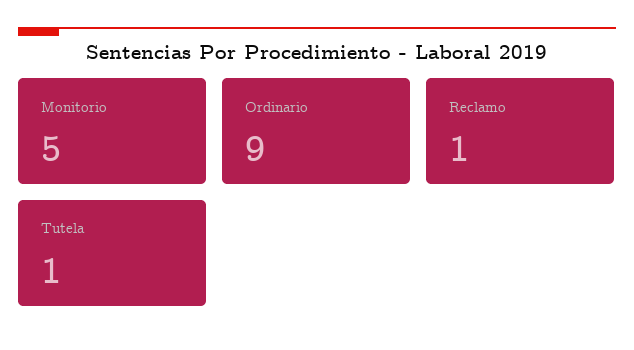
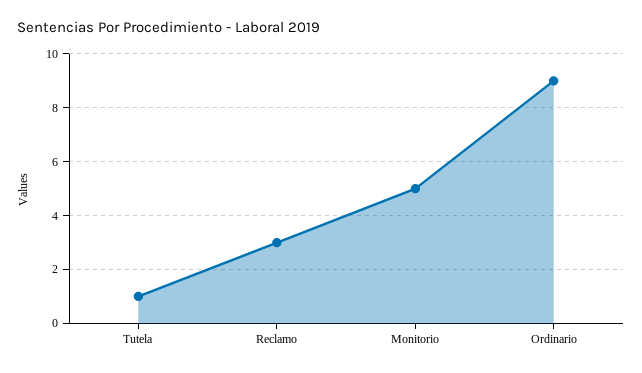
  {
    "Monitorio": 5,
    "Ordinario": 9,
-   "Reclamo": 1,
+   "Reclamo": 3,
    "Tutela": 1
  }

